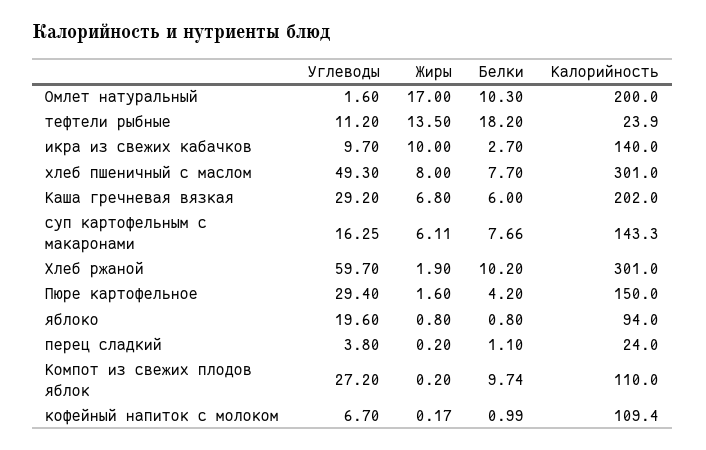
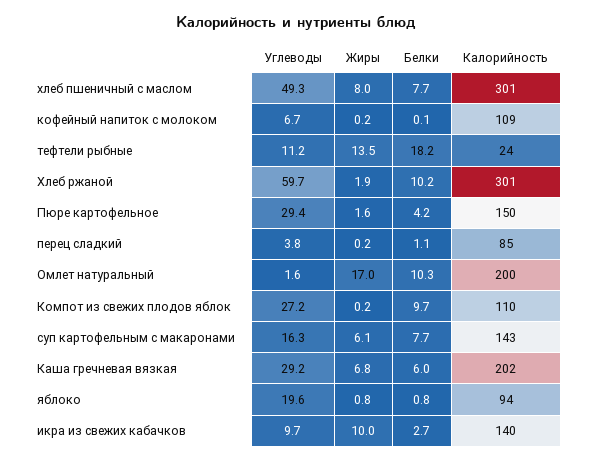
  {
    "Углеводы": {
      "Омлет натуральный": 1.6,
      "тефтели рыбные": 11.2,
      "икра из свежих кабачков": 9.7,
      "хлеб пшеничный с маслом": 49.3,
      "Каша гречневая вязкая": 29.2,
      "суп картофельным с макаронами": 16.25,
      "Хлеб ржаной": 59.7,
      "Пюре картофельное": 29.4,
      "яблоко": 19.6,
      "перец сладкий": 3.8,
      "Компот из свежих плодов яблок": 27.2,
      "кофейный напиток с молоком": 6.7
    },
    "Жиры": {
      "Омлет натуральный": 17,
      "тефтели рыбные": 13.5,
      "икра из свежих кабачков": 10,
      "хлеб пшеничный с маслом": 8,
      "Каша гречневая вязкая": 6.8,
      "суп картофельным с макаронами": 6.11,
      "Хлеб ржаной": 1.9,
      "Пюре картофельное": 1.6,
      "яблоко": 0.8,
      "перец сладкий": 0.2,
      "Компот из свежих плодов яблок": 0.2,
      "кофейный напиток с молоком": 0.17
    },
    "Белки": {
      "Омлет натуральный": 10.3,
      "тефтели рыбные": 18.2,
      "икра из свежих кабачков": 2.7,
      "хлеб пшеничный с маслом": 7.7,
      "Каша гречневая вязкая": 6,
      "суп картофельным с макаронами": 7.66,
      "Хлеб ржаной": 10.2,
      "Пюре картофельное": 4.2,
      "яблоко": 0.8,
      "перец сладкий": 1.1,
      "Компот из свежих плодов яблок": 9.74,
-     "кофейный напиток с молоком": 0.99
+     "кофейный напиток с молоком": 0.1
    },
    "Калорийность": {
      "Омлет натуральный": 200,
      "тефтели рыбные": 23.9,
      "икра из свежих кабачков": 140,
      "хлеб пшеничный с маслом": 301,
      "Каша гречневая вязкая": 202,
      "суп картофельным с макаронами": 143.3,
      "Хлеб ржаной": 301,
      "Пюре картофельное": 150,
      "яблоко": 94,
-     "перец сладкий": 24,
+     "перец сладкий": 85,
      "Компот из свежих плодов яблок": 110,
      "кофейный напиток с молоком": 109.4
    }
  }

